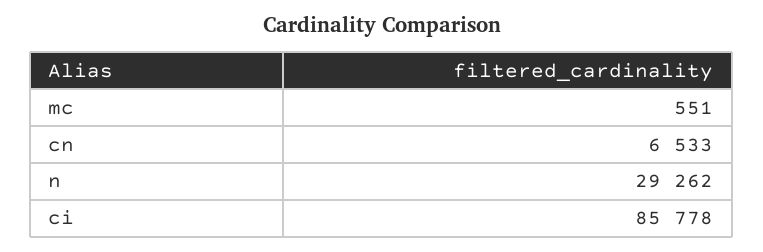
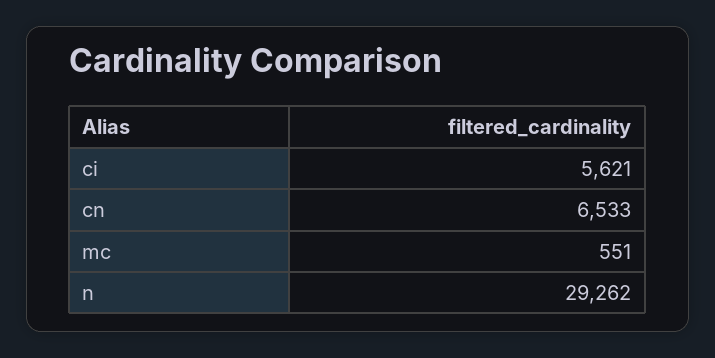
  {
    "mc": 551,
    "cn": 6533,
    "n": 29262,
-   "ci": 85778
+   "ci": 5621
  }

